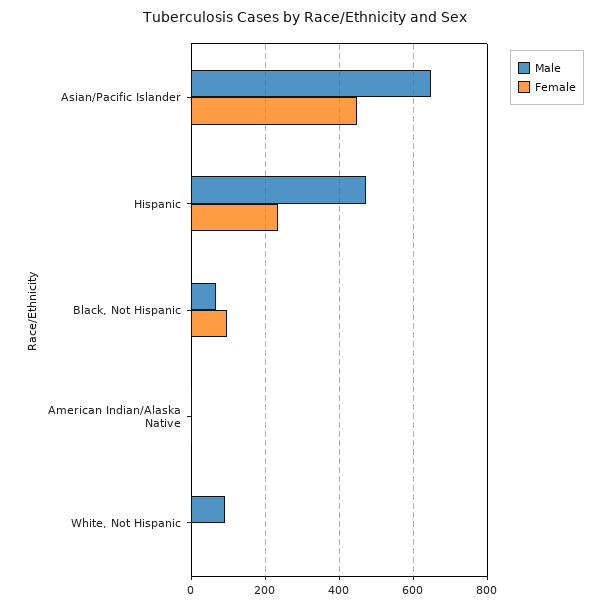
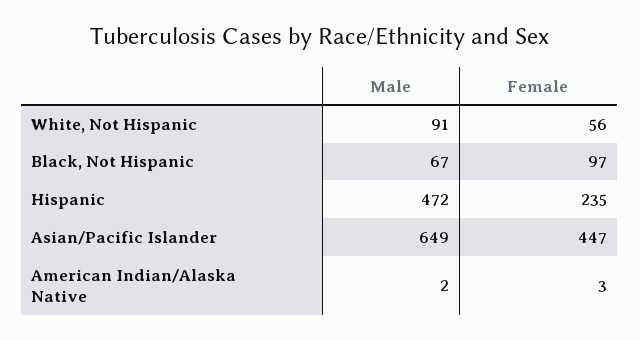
  {
    "Male": {
      "Asian/Pacific Islander": 649,
      "Hispanic": 472,
      "Black, Not Hispanic": 67,
      "American Indian/Alaska Native": 2,
      "White, Not Hispanic": 91
    },
    "Female": {
      "Asian/Pacific Islander": 447,
      "Hispanic": 235,
      "Black, Not Hispanic": 97,
      "American Indian/Alaska Native": 3,
-     "White, Not Hispanic": 0
+     "White, Not Hispanic": 56
    }
  }

